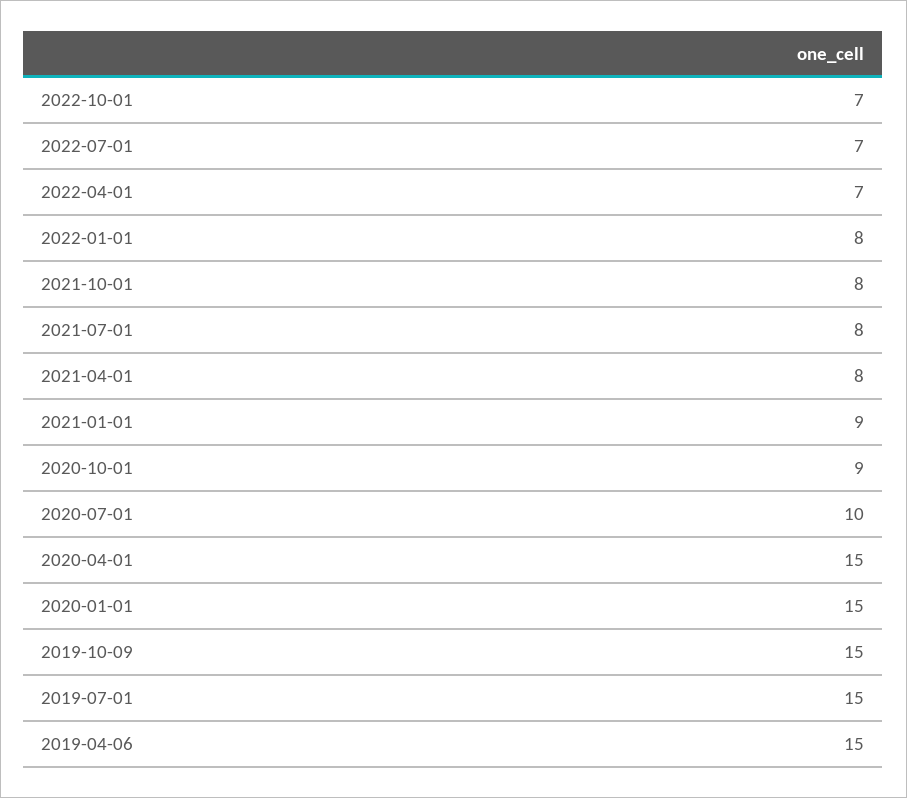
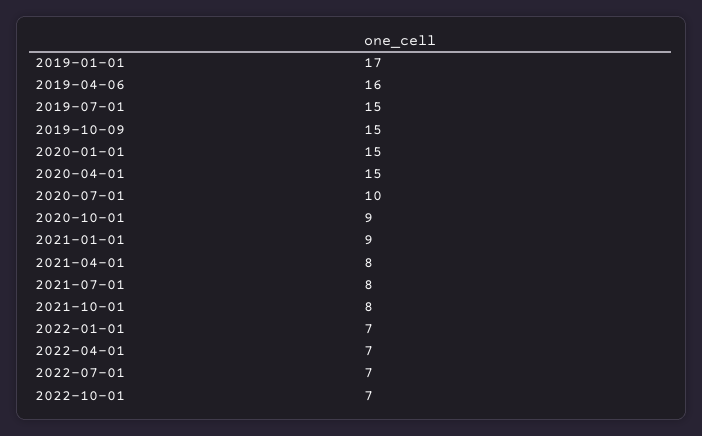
  {
    "2022-10-01": 7,
    "2022-07-01": 7,
    "2022-04-01": 7,
-   "2022-01-01": 8,
+   "2022-01-01": 7,
    "2021-10-01": 8,
    "2021-07-01": 8,
    "2021-04-01": 8,
    "2021-01-01": 9,
    "2020-10-01": 9,
    "2020-07-01": 10,
    "2020-04-01": 15,
    "2020-01-01": 15,
    "2019-10-09": 15,
    "2019-07-01": 15,
-   "2019-04-06": 15
+   "2019-04-06": 16,
+   "2019-01-01": 17
  }

